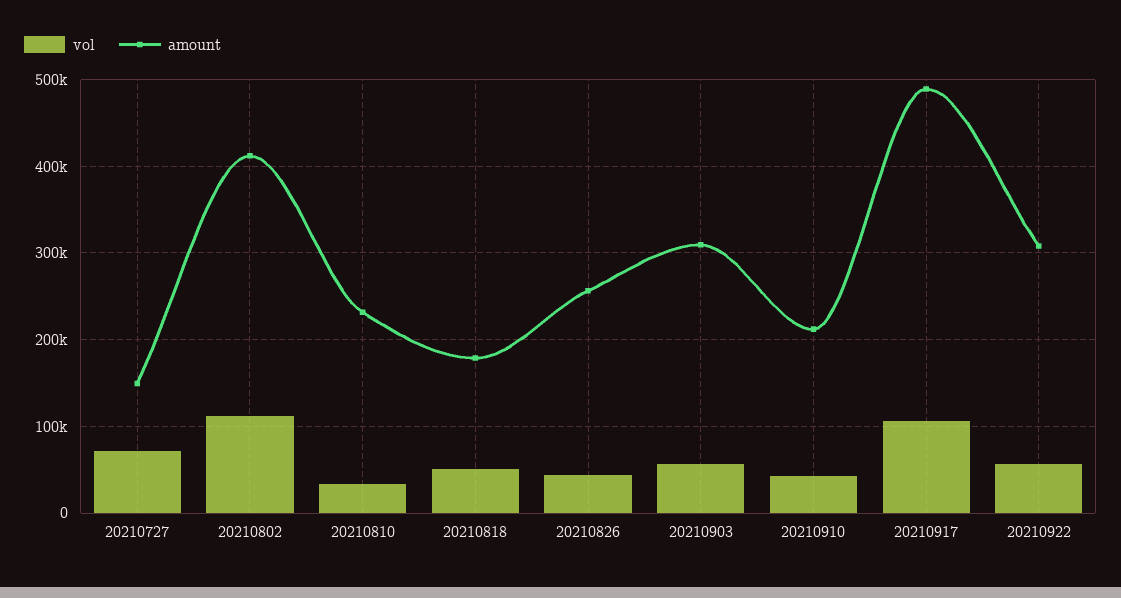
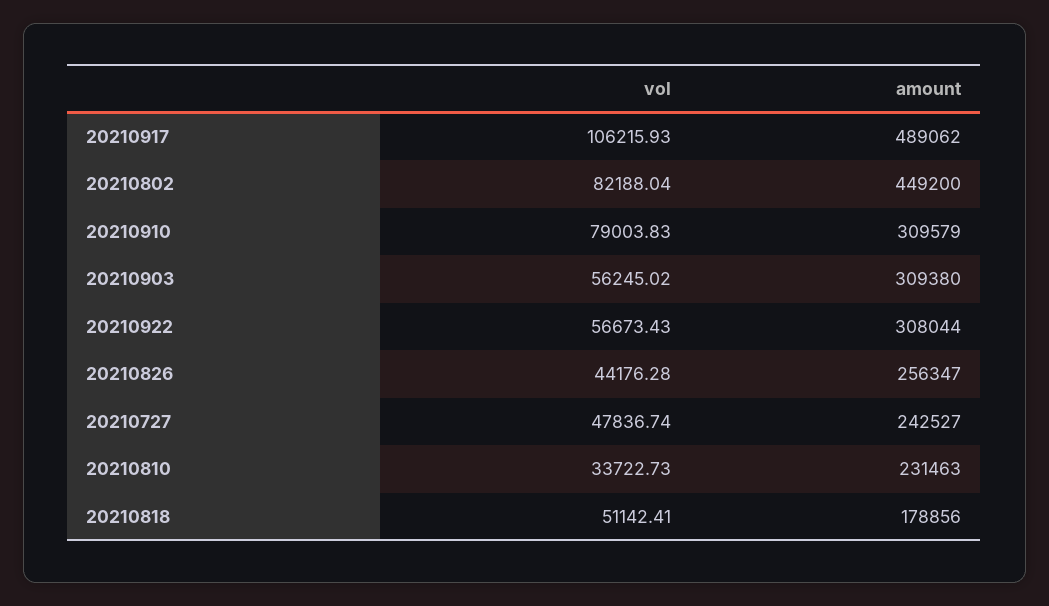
  {
    "vol": {
-     "20210727": 70000,
+     "20210727": 47836.74,
-     "20210802": 110000,
+     "20210802": 82188.04,
      "20210810": 33722.73,
      "20210818": 51142.41,
      "20210826": 44176.28,
      "20210903": 56245.02,
-     "20210910": 40000,
+     "20210910": 79003.83,
      "20210917": 106215.93,
      "20210922": 56673.43
    },
    "amount": {
-     "20210727": 150000,
+     "20210727": 242527,
-     "20210802": 410000,
+     "20210802": 449200,
      "20210810": 231463,
      "20210818": 178856,
      "20210826": 256347,
      "20210903": 309380,
-     "20210910": 210000,
+     "20210910": 309579,
      "20210917": 489062,
      "20210922": 308044
    }
  }

